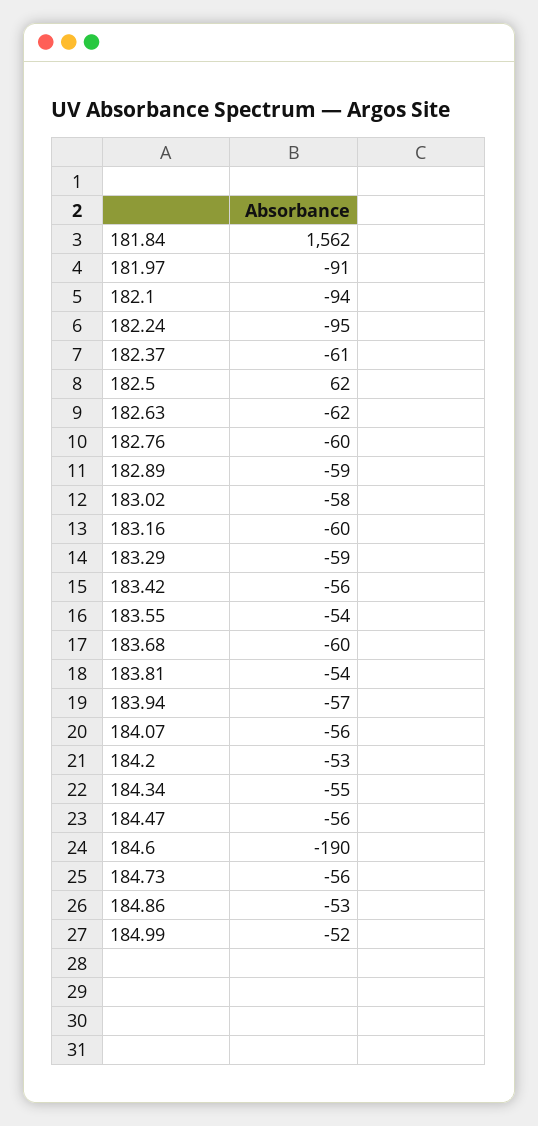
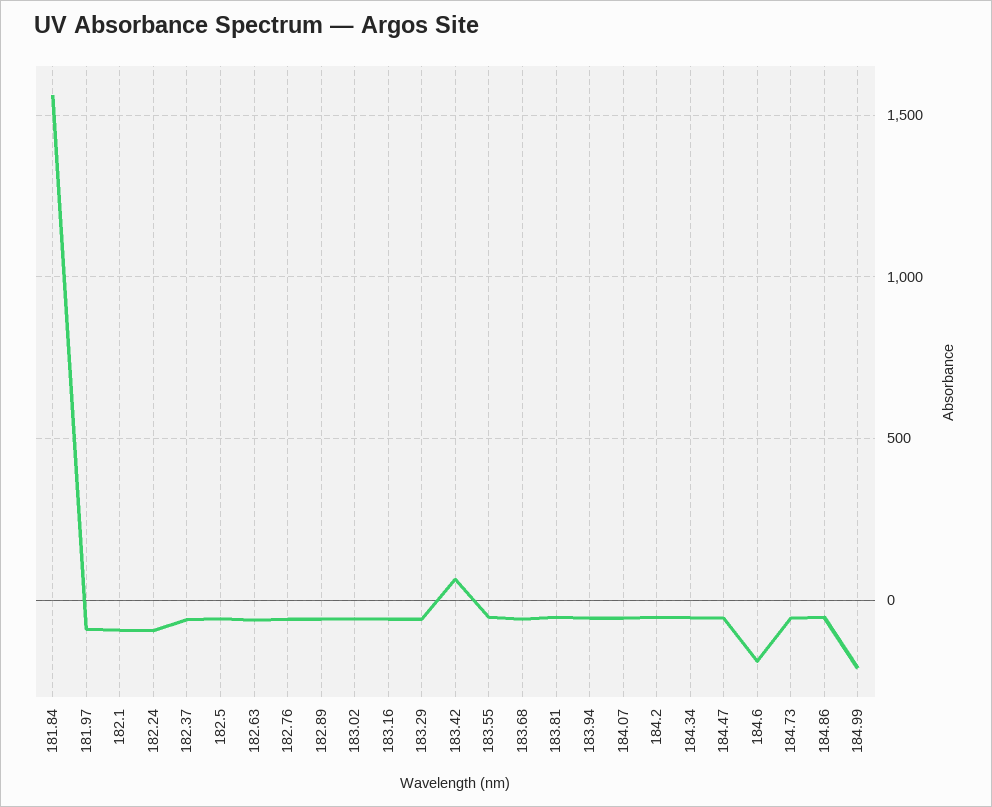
  {
    "181.84": 1562,
    "181.97": -91,
    "182.1": -94,
    "182.24": -95,
    "182.37": -61,
-   "182.5": 62,
+   "182.5": -50,
    "182.63": -62,
    "182.76": -60,
    "182.89": -59,
    "183.02": -58,
    "183.16": -60,
    "183.29": -59,
-   "183.42": -56,
+   "183.42": 50,
    "183.55": -54,
    "183.68": -60,
    "183.81": -54,
    "183.94": -57,
    "184.07": -56,
    "184.2": -53,
    "184.34": -55,
    "184.47": -56,
    "184.6": -190,
    "184.73": -56,
    "184.86": -53,
-   "184.99": -52
+   "184.99": -200
  }

